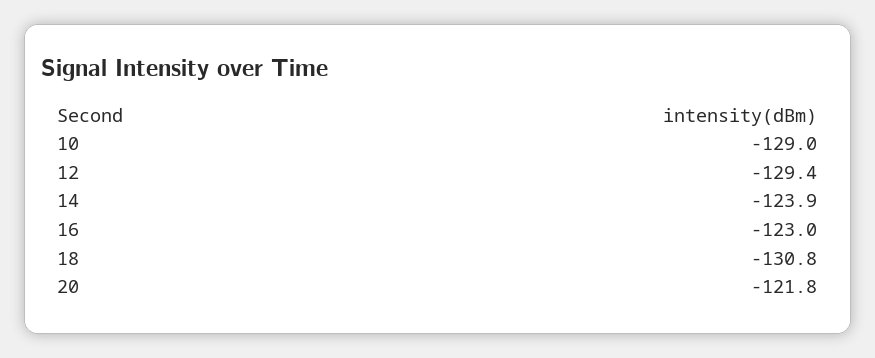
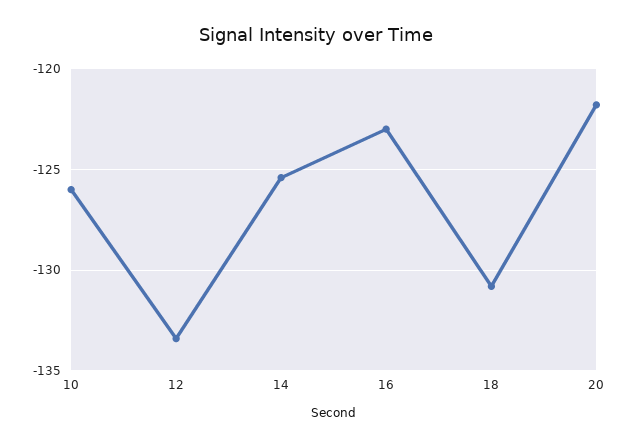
  {
-   "10": -129,
+   "10": -126,
-   "12": -129.4,
+   "12": -133.5,
-   "14": -123.9,
+   "14": -125.5,
    "16": -123,
    "18": -130.8,
    "20": -121.8
  }

